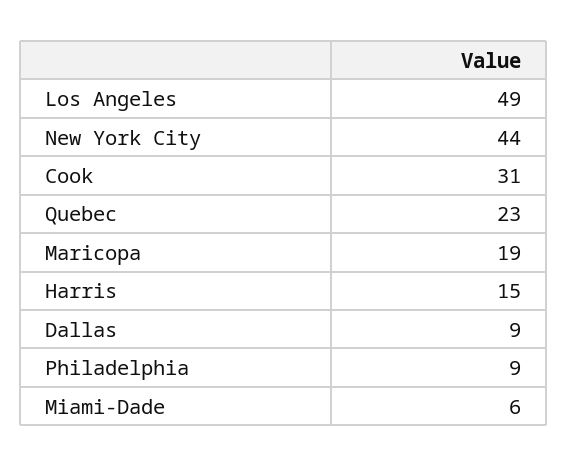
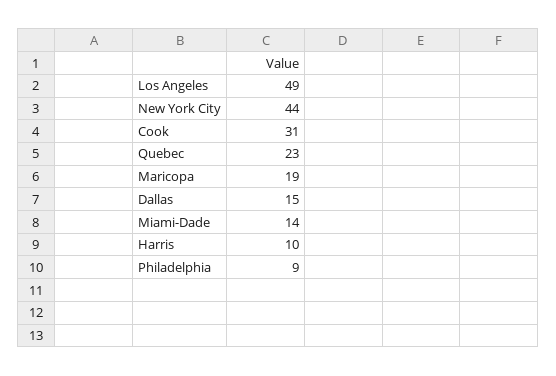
  {
    "Los Angeles": 49,
    "New York City": 44,
    "Cook": 31,
    "Quebec": 23,
    "Maricopa": 19,
-   "Harris": 15,
+   "Harris": 10,
-   "Dallas": 9,
+   "Dallas": 15,
    "Philadelphia": 9,
-   "Miami-Dade": 6
+   "Miami-Dade": 14
  }

